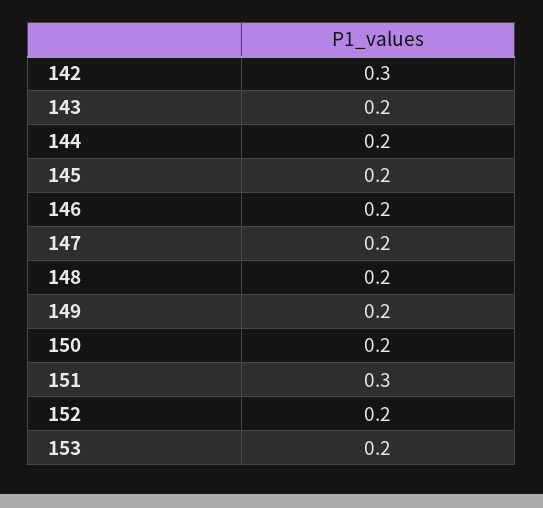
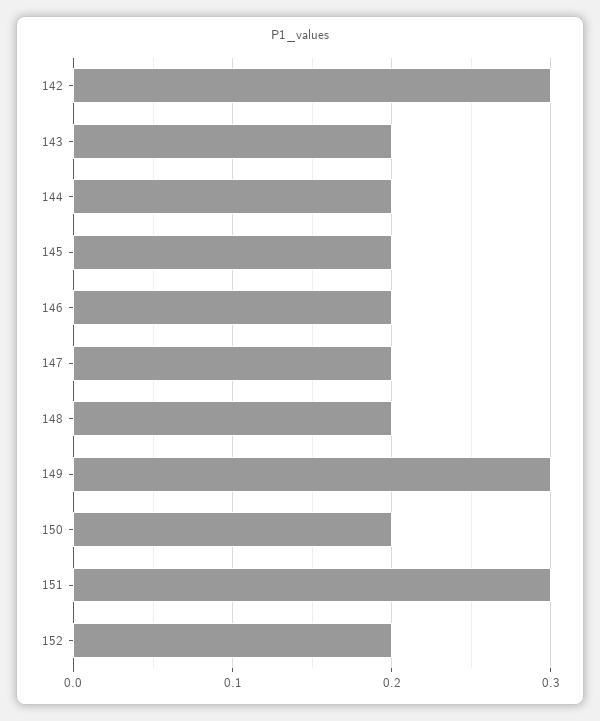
  {
    "142": 0.3,
    "143": 0.2,
    "144": 0.2,
    "145": 0.2,
    "146": 0.2,
    "147": 0.2,
    "148": 0.2,
-   "149": 0.2,
+   "149": 0.3,
    "150": 0.2,
    "151": 0.3,
-   "152": 0.2,
+   "152": 0.2
-   "153": 0.2
  }

